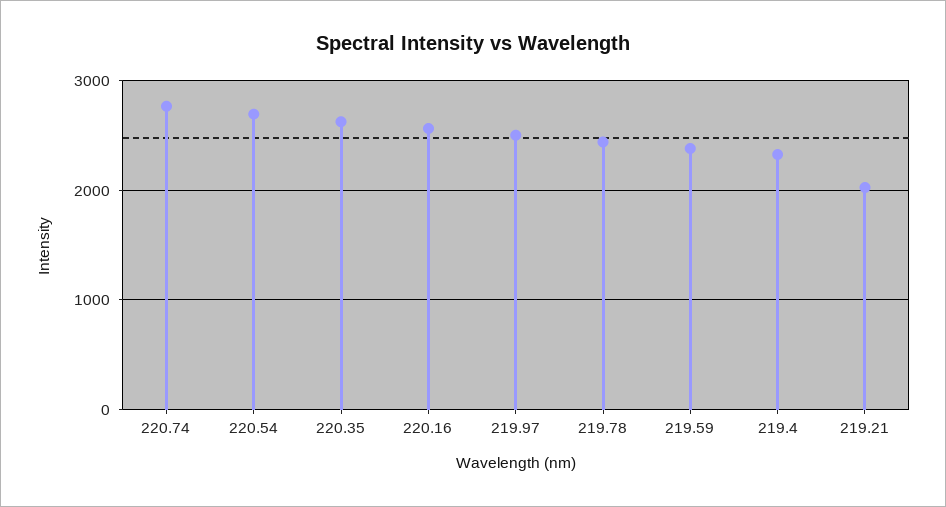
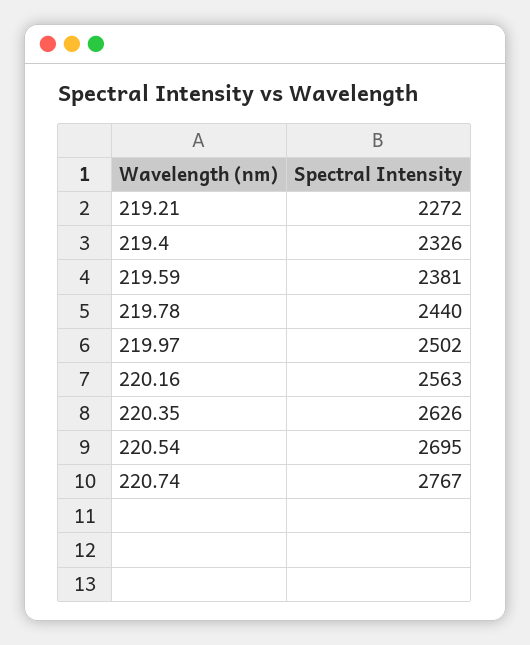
  {
    "220.74": 2767,
    "220.54": 2695,
    "220.35": 2626,
    "220.16": 2563,
    "219.97": 2502,
    "219.78": 2440,
    "219.59": 2381,
    "219.4": 2326,
-   "219.21": 2000
+   "219.21": 2272
  }

